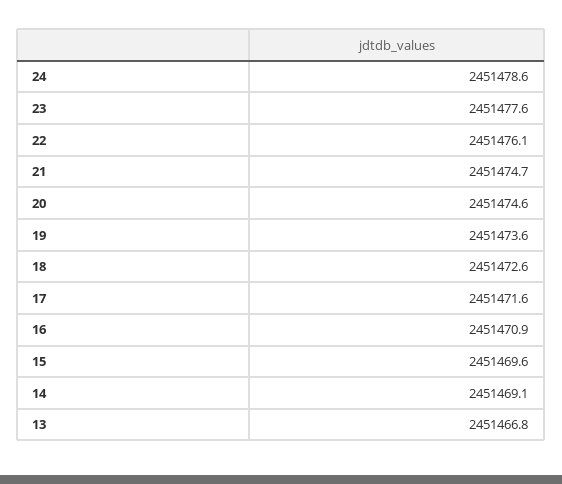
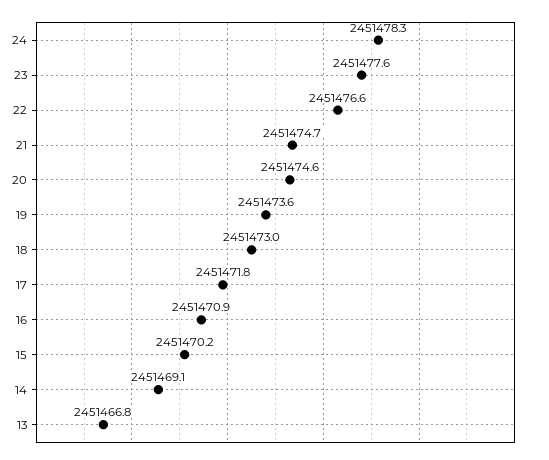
  {
-   "24": 2451478.6,
+   "24": 2451478.3,
    "23": 2451477.6,
-   "22": 2451476.1,
+   "22": 2451476.6,
    "21": 2451474.7,
    "20": 2451474.6,
    "19": 2451473.6,
-   "18": 2451472.6,
+   "18": 2451473,
-   "17": 2451471.6,
+   "17": 2451471.8,
    "16": 2451470.9,
-   "15": 2451469.6,
+   "15": 2451470.2,
    "14": 2451469.1,
    "13": 2451466.8
  }

